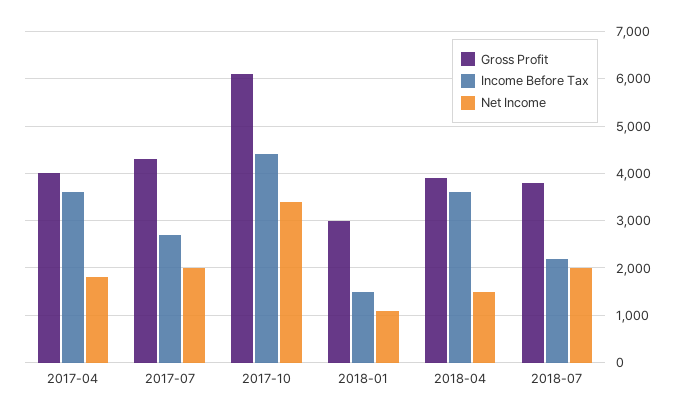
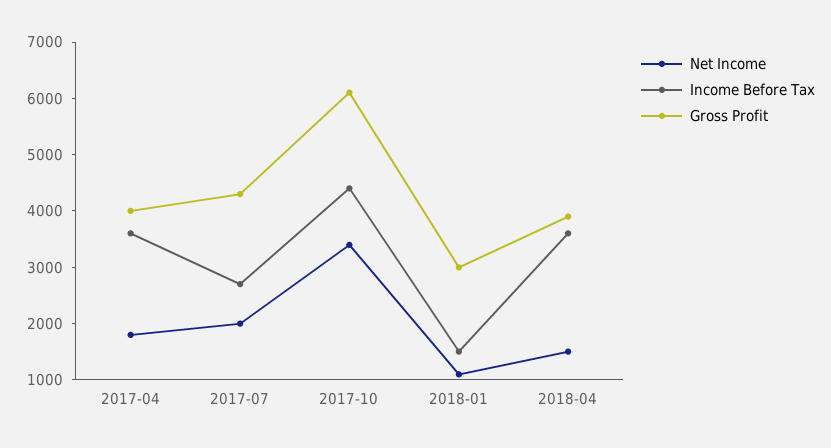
  {
    "Gross Profit": {
      "2017-04": 4000,
      "2017-07": 4400,
      "2017-10": 6200,
      "2018-01": 3000,
-     "2018-04": 4000,
+     "2018-04": 4000
-     "2018-07": 3800
    },
    "Income Before Tax": {
      "2017-04": 3600,
      "2017-07": 2800,
      "2017-10": 4400,
      "2018-01": 1600,
-     "2018-04": 3600,
+     "2018-04": 3600
-     "2018-07": 2200
    },
    "Net Income": {
      "2017-04": 1800,
      "2017-07": 2000,
      "2017-10": 3400,
      "2018-01": 1200,
-     "2018-04": 1600,
+     "2018-04": 1600
-     "2018-07": 2000
    }
  }

